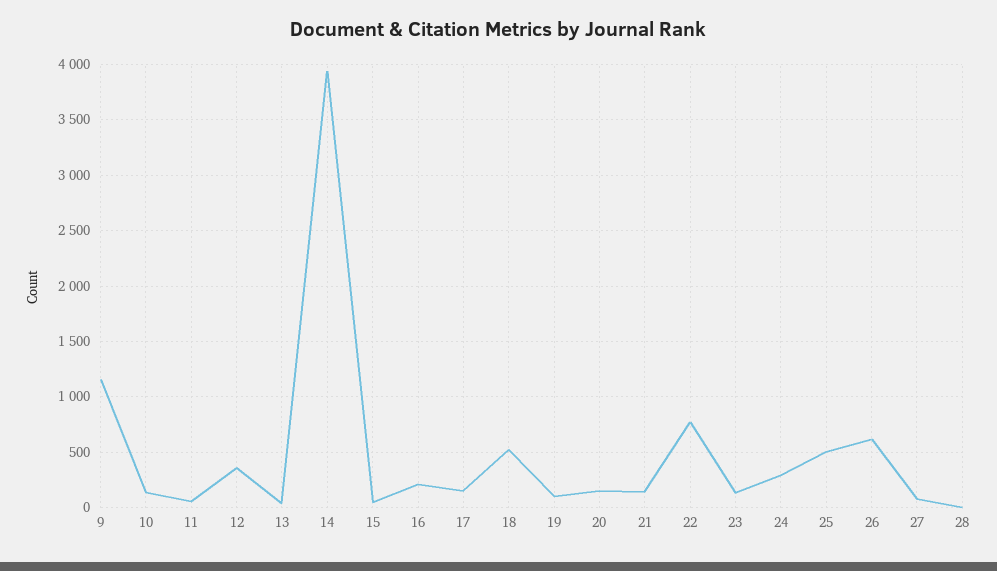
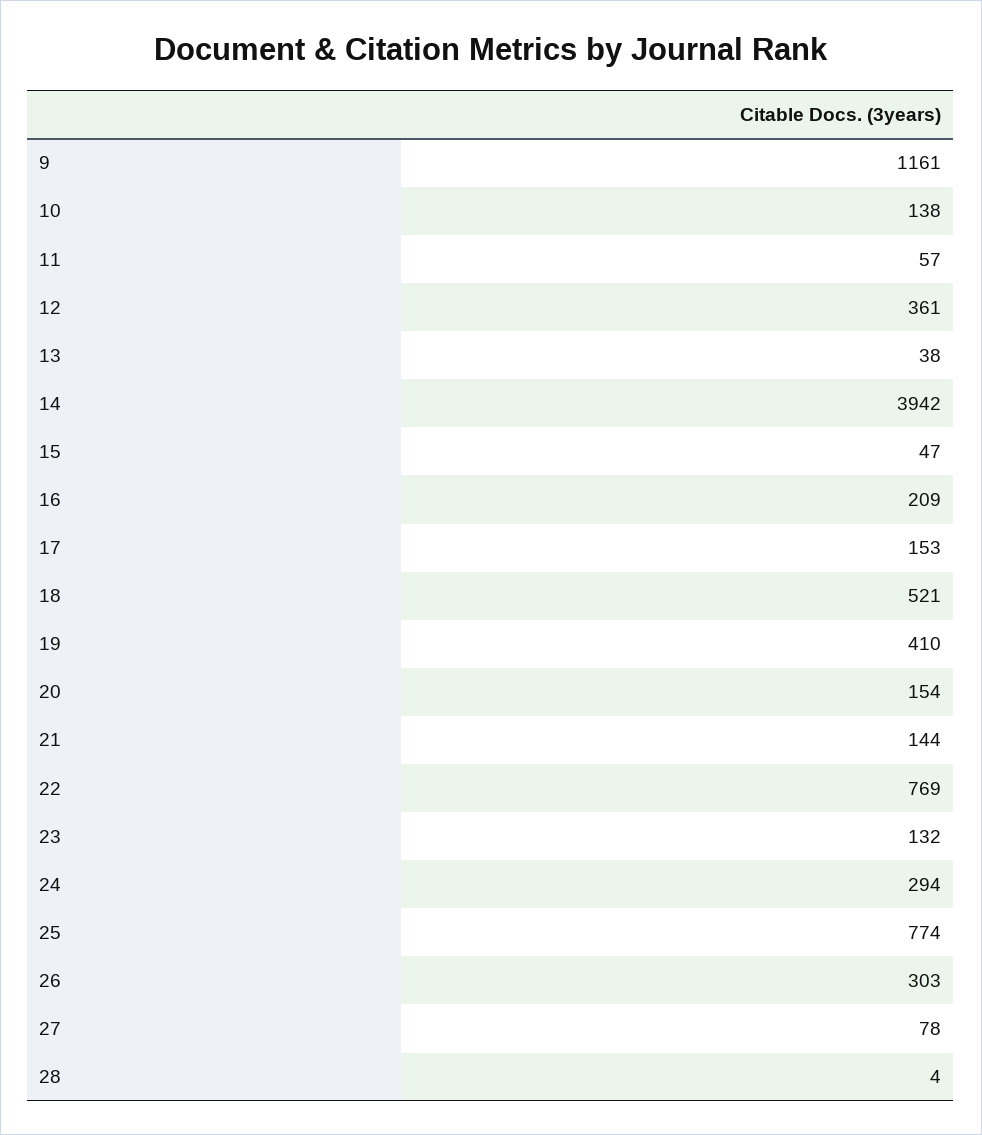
  {
    "9": 1161,
    "10": 138,
    "11": 57,
    "12": 361,
    "13": 38,
    "14": 3942,
    "15": 47,
    "16": 209,
    "17": 153,
    "18": 521,
-   "19": 100,
+   "19": 410,
    "20": 154,
    "21": 144,
    "22": 769,
    "23": 132,
    "24": 294,
-   "25": 500,
+   "25": 774,
-   "26": 600,
+   "26": 303,
    "27": 78,
    "28": 4
  }

